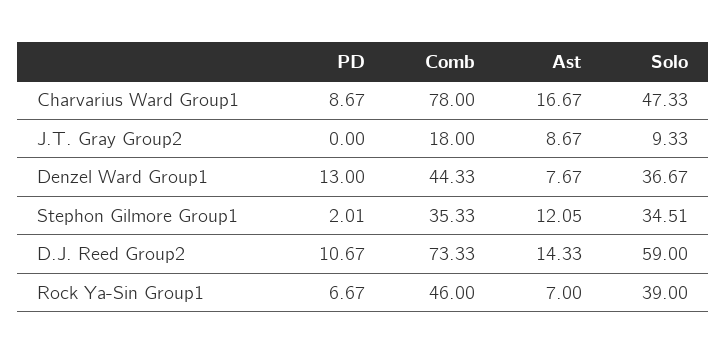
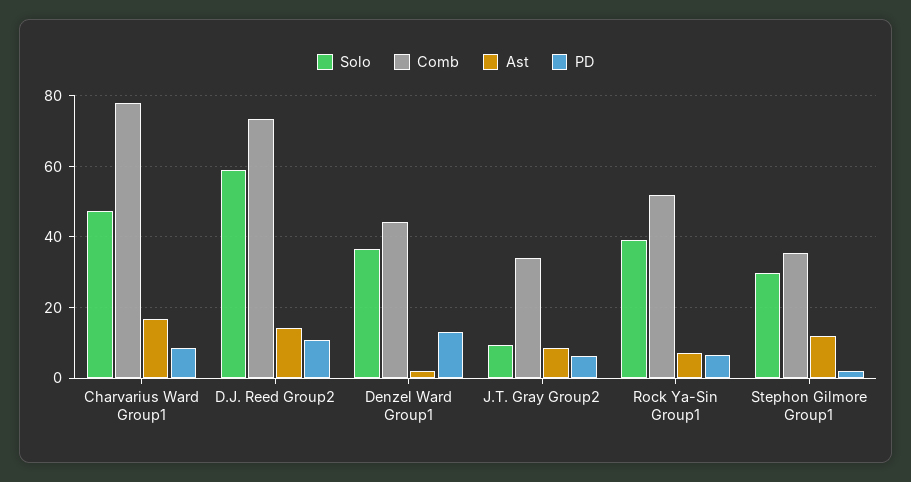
  {
    "PD": {
      "Charvarius Ward Group1": 8.67,
-     "J.T. Gray Group2": 0,
+     "J.T. Gray Group2": 6,
      "Denzel Ward Group1": 13,
      "Stephon Gilmore Group1": 2.01,
      "D.J. Reed Group2": 10.67,
      "Rock Ya-Sin Group1": 6.67
    },
    "Comb": {
      "Charvarius Ward Group1": 78,
-     "J.T. Gray Group2": 18,
+     "J.T. Gray Group2": 34,
      "Denzel Ward Group1": 44.33,
      "Stephon Gilmore Group1": 35.33,
      "D.J. Reed Group2": 73.33,
-     "Rock Ya-Sin Group1": 46
+     "Rock Ya-Sin Group1": 52
    },
    "Ast": {
      "Charvarius Ward Group1": 16.67,
      "J.T. Gray Group2": 8.67,
-     "Denzel Ward Group1": 7.67,
+     "Denzel Ward Group1": 2,
      "Stephon Gilmore Group1": 12.05,
      "D.J. Reed Group2": 14.33,
      "Rock Ya-Sin Group1": 7
    },
    "Solo": {
      "Charvarius Ward Group1": 47.33,
      "J.T. Gray Group2": 9.33,
      "Denzel Ward Group1": 36.67,
-     "Stephon Gilmore Group1": 34.51,
+     "Stephon Gilmore Group1": 30,
      "D.J. Reed Group2": 59,
      "Rock Ya-Sin Group1": 39
    }
  }

